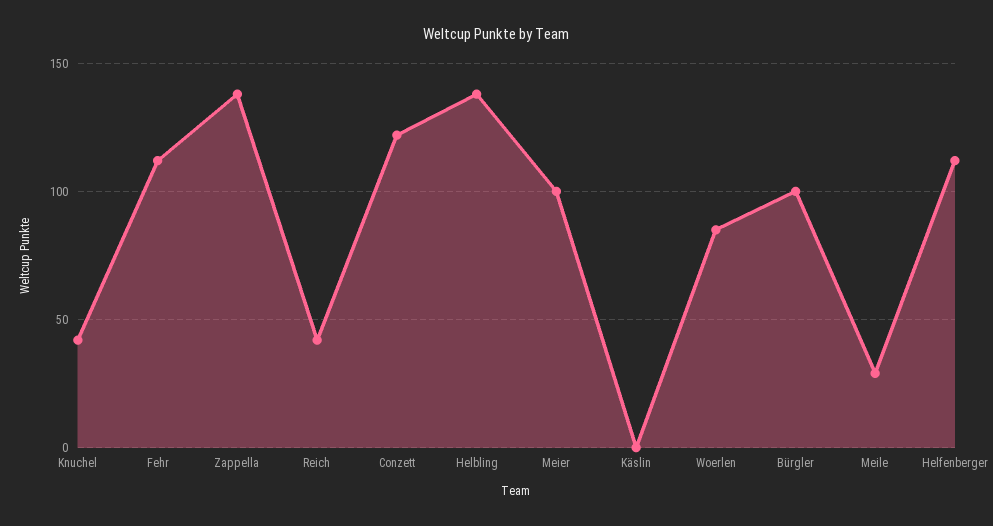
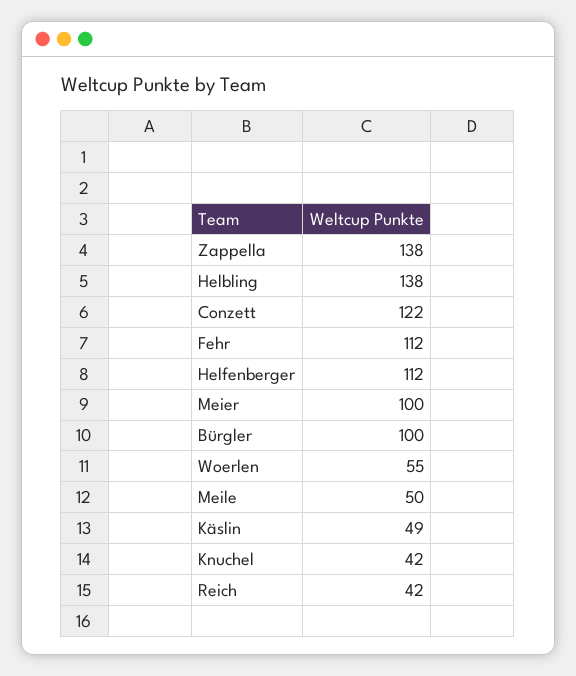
  {
    "Knuchel": 42,
    "Fehr": 112,
    "Zappella": 138,
    "Reich": 42,
    "Conzett": 122,
    "Helbling": 138,
    "Meier": 100,
-   "Käslin": 0,
+   "Käslin": 49,
-   "Woerlen": 85,
+   "Woerlen": 55,
    "Bürgler": 100,
-   "Meile": 30,
+   "Meile": 50,
    "Helfenberger": 112
  }

